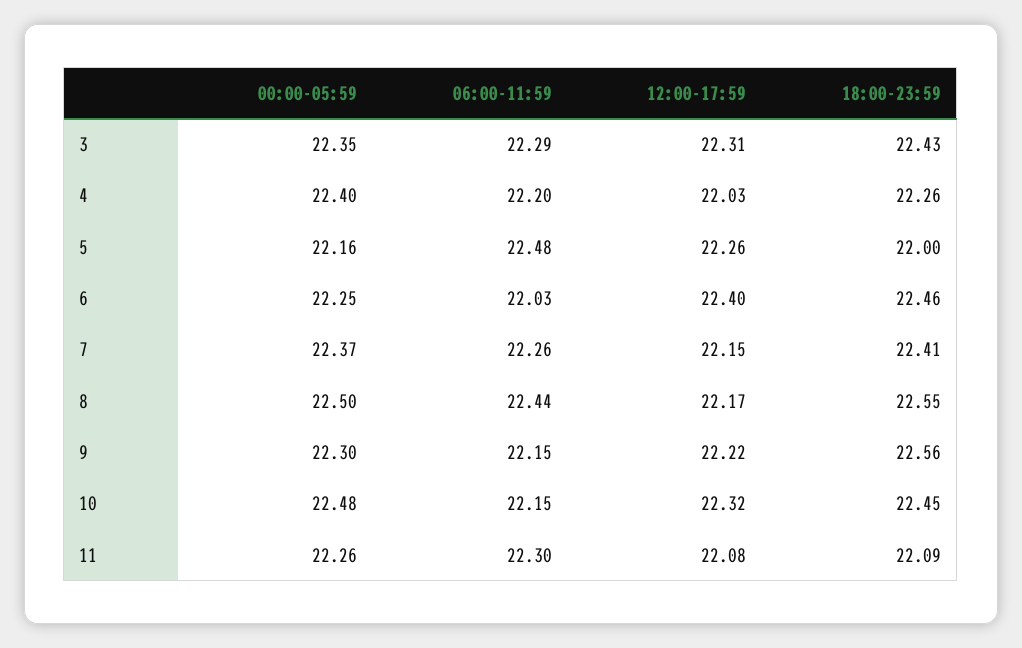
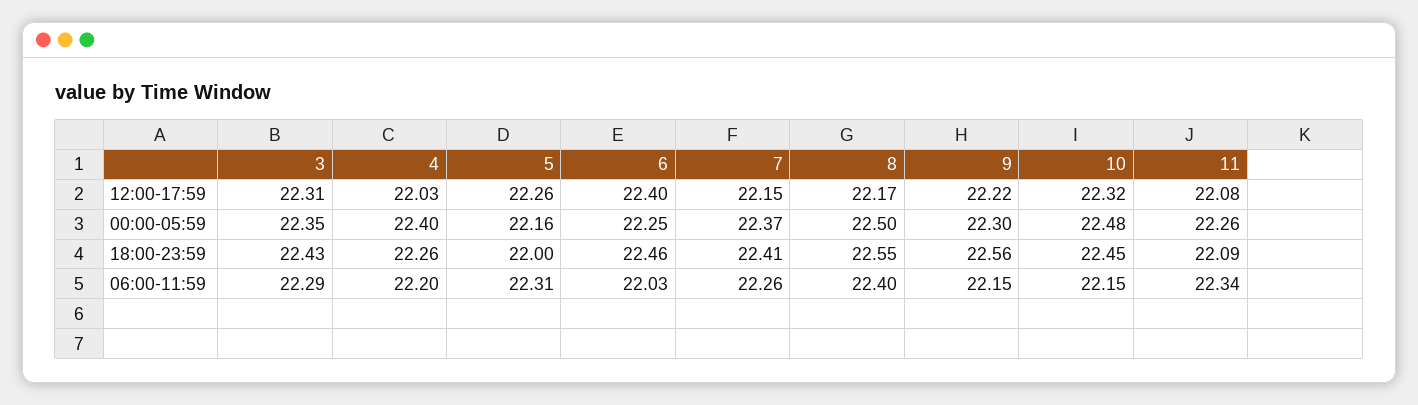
  {
    "00:00-05:59": {
      "3": 22.35,
      "4": 22.4,
      "5": 22.16,
      "6": 22.25,
      "7": 22.37,
      "8": 22.5,
      "9": 22.3,
      "10": 22.48,
      "11": 22.26
    },
    "06:00-11:59": {
      "3": 22.29,
      "4": 22.2,
-     "5": 22.48,
+     "5": 22.31,
      "6": 22.03,
      "7": 22.26,
-     "8": 22.44,
+     "8": 22.4,
      "9": 22.15,
      "10": 22.15,
-     "11": 22.3
+     "11": 22.34
    },
    "12:00-17:59": {
      "3": 22.31,
      "4": 22.03,
      "5": 22.26,
      "6": 22.4,
      "7": 22.15,
      "8": 22.17,
      "9": 22.22,
      "10": 22.32,
      "11": 22.08
    },
    "18:00-23:59": {
      "3": 22.43,
      "4": 22.26,
      "5": 22,
      "6": 22.46,
      "7": 22.41,
      "8": 22.55,
      "9": 22.56,
      "10": 22.45,
      "11": 22.09
    }
  }

